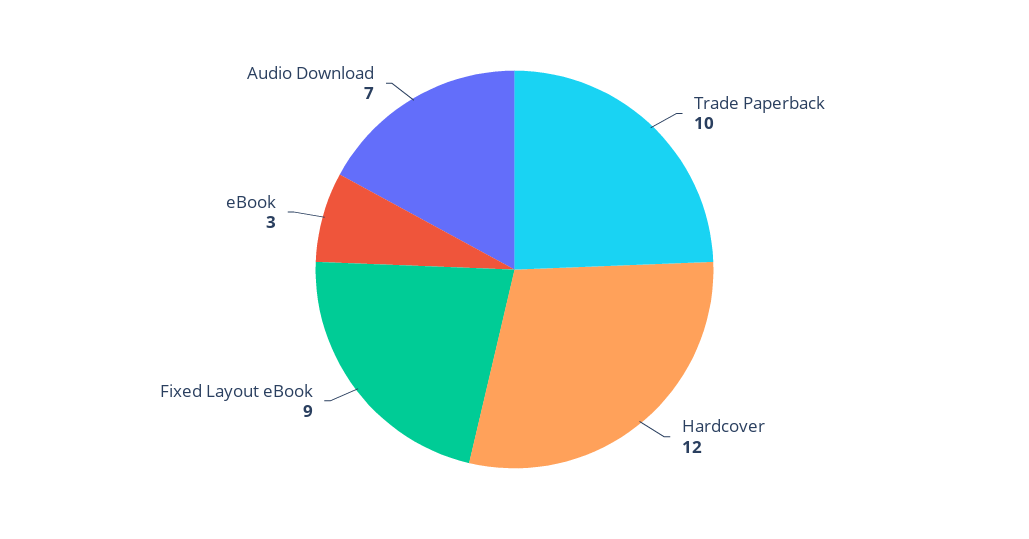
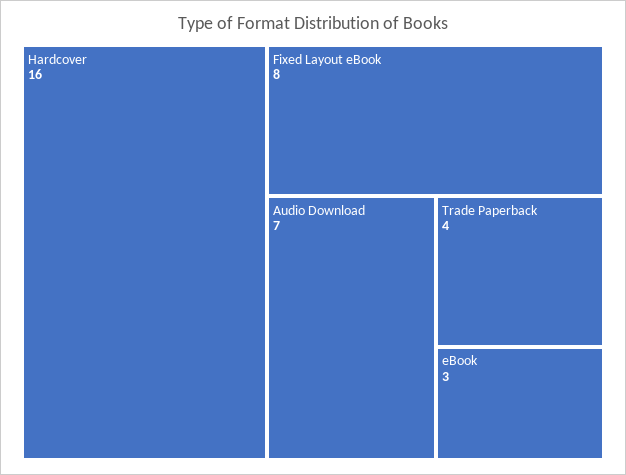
  {
-   "Trade Paperback": 10,
+   "Trade Paperback": 4,
-   "Hardcover": 12,
+   "Hardcover": 16,
-   "Fixed Layout eBook": 9,
+   "Fixed Layout eBook": 8,
    "eBook": 3,
    "Audio Download": 7
  }

